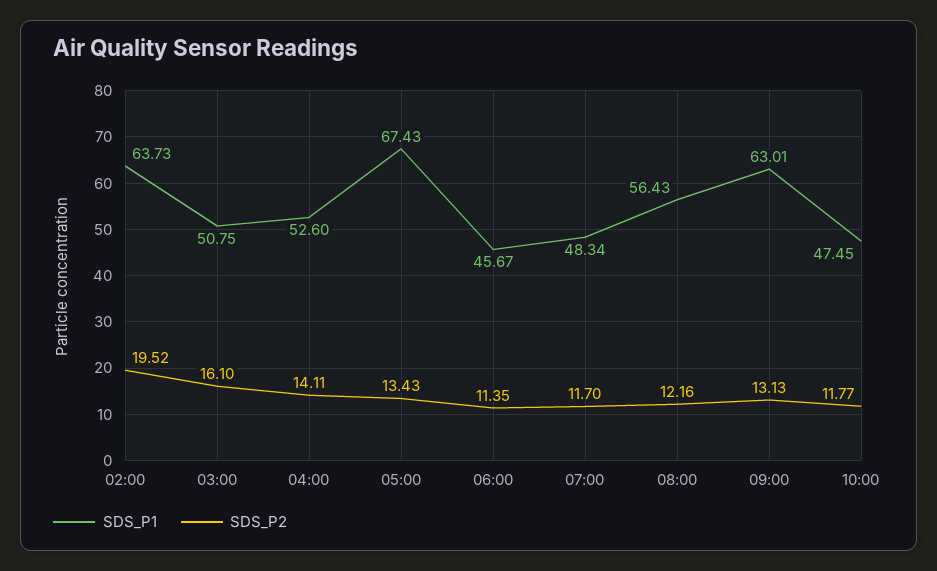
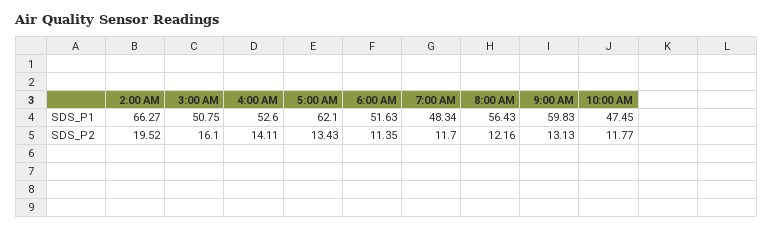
  {
    "SDS_P1": {
-     "02:00": 63.73,
+     "02:00": 66.27,
      "03:00": 50.75,
      "04:00": 52.6,
-     "05:00": 67.43,
+     "05:00": 62.1,
-     "06:00": 45.67,
+     "06:00": 51.63,
      "07:00": 48.34,
      "08:00": 56.43,
-     "09:00": 63.01,
+     "09:00": 59.83,
      "10:00": 47.45
    },
    "SDS_P2": {
      "02:00": 19.52,
      "03:00": 16.1,
      "04:00": 14.11,
      "05:00": 13.43,
      "06:00": 11.35,
      "07:00": 11.7,
      "08:00": 12.16,
      "09:00": 13.13,
      "10:00": 11.77
    }
  }

